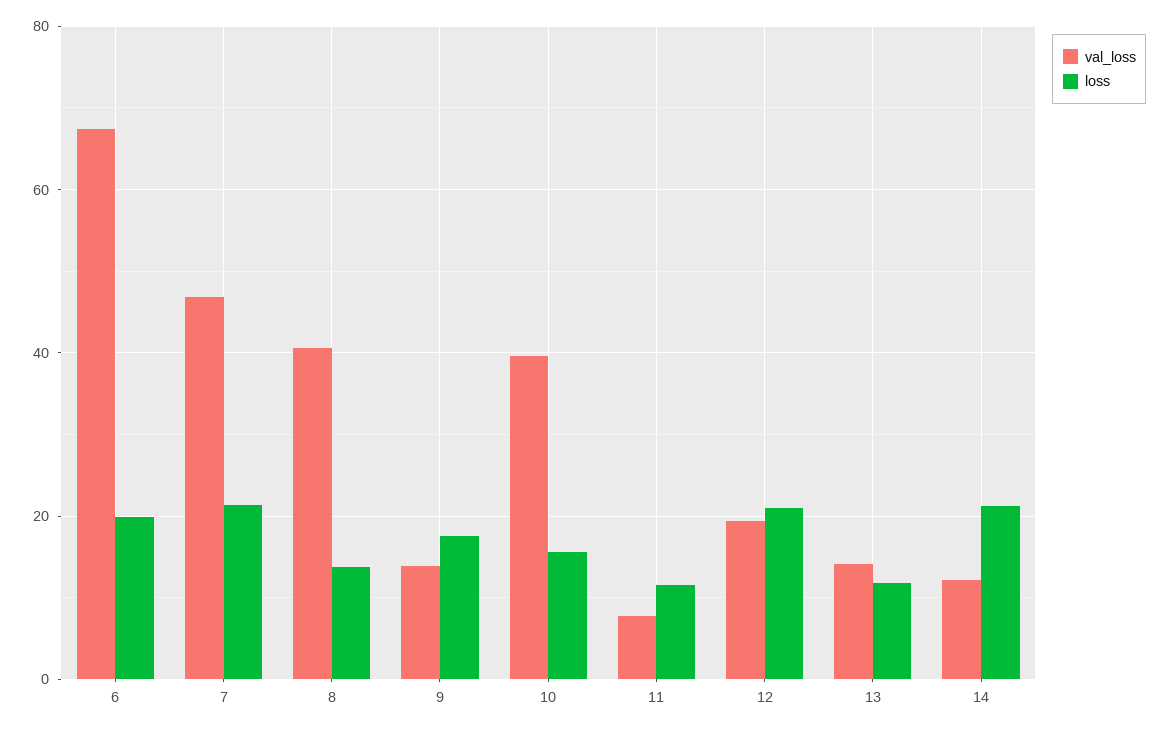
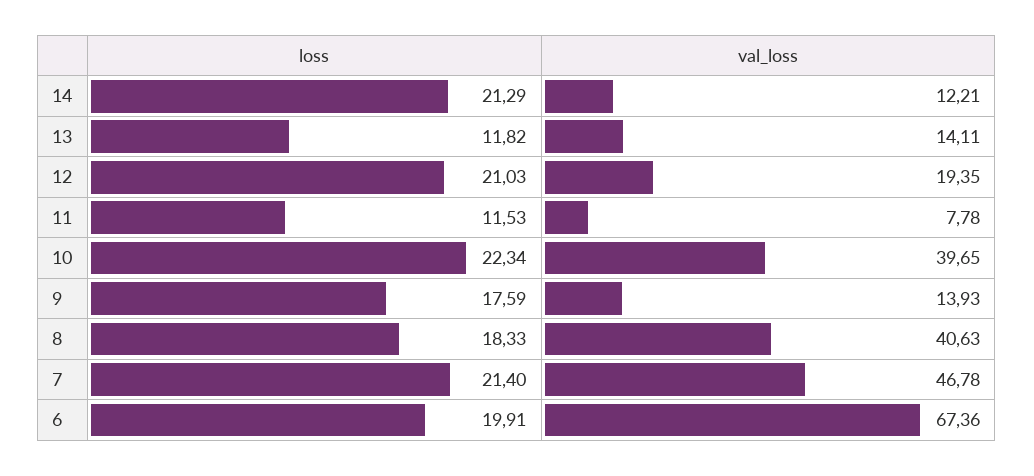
  {
    "val_loss": {
      "6": 67.36,
      "7": 46.78,
      "8": 40.63,
      "9": 13.93,
      "10": 39.65,
      "11": 7.78,
      "12": 19.35,
      "13": 14.11,
      "14": 12.21
    },
    "loss": {
      "6": 19.91,
      "7": 21.4,
-     "8": 14,
+     "8": 18.33,
      "9": 17.59,
-     "10": 16,
+     "10": 22.34,
      "11": 11.53,
      "12": 21.03,
      "13": 11.82,
      "14": 21.29
    }
  }

